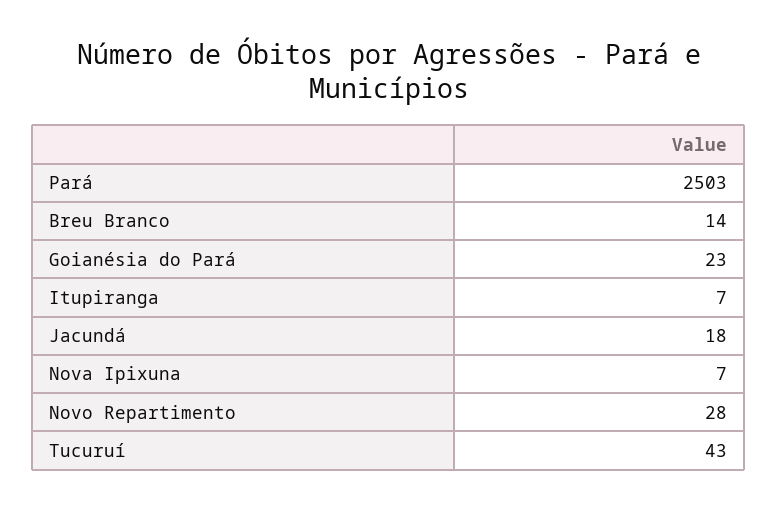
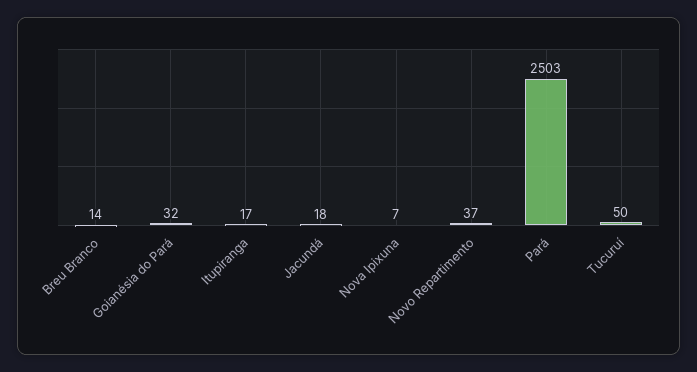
  {
    "Pará": 2503,
    "Breu Branco": 14,
-   "Goianésia do Pará": 23,
+   "Goianésia do Pará": 32,
-   "Itupiranga": 7,
+   "Itupiranga": 17,
    "Jacundá": 18,
    "Nova Ipixuna": 7,
-   "Novo Repartimento": 28,
+   "Novo Repartimento": 37,
-   "Tucuruí": 43
+   "Tucuruí": 50
  }

